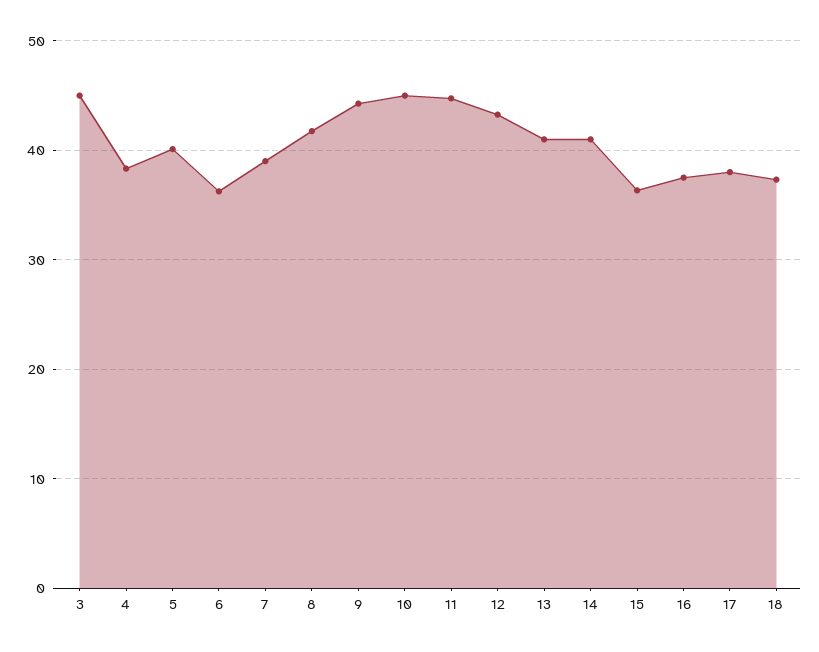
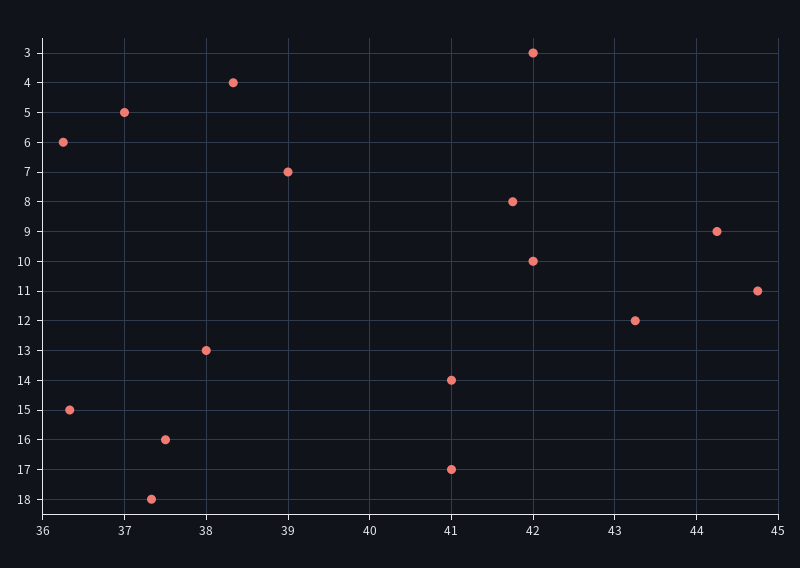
  {
-   "3": 45,
+   "3": 42,
    "4": 38.3,
-   "5": 40,
+   "5": 37,
    "6": 36.3,
    "7": 39,
    "8": 41.8,
    "9": 44.3,
-   "10": 45,
+   "10": 42,
    "11": 44.8,
    "12": 43.3,
-   "13": 41,
+   "13": 38,
    "14": 41,
    "15": 36.3,
    "16": 37.5,
-   "17": 38,
+   "17": 41,
    "18": 37.3
  }

